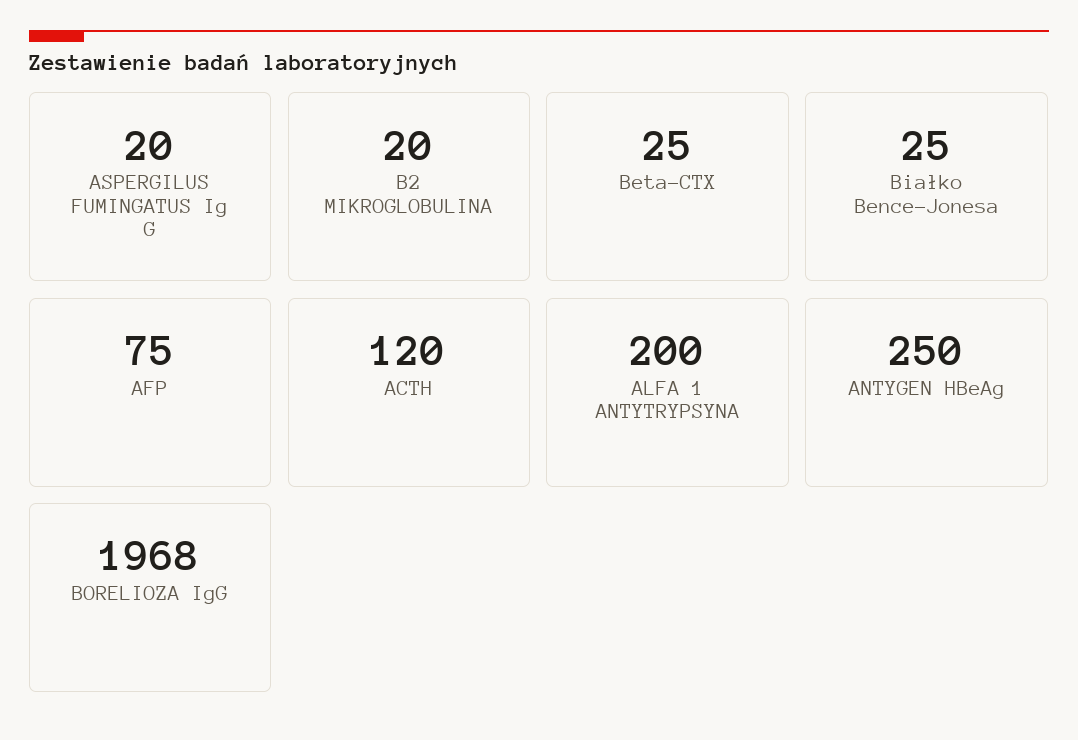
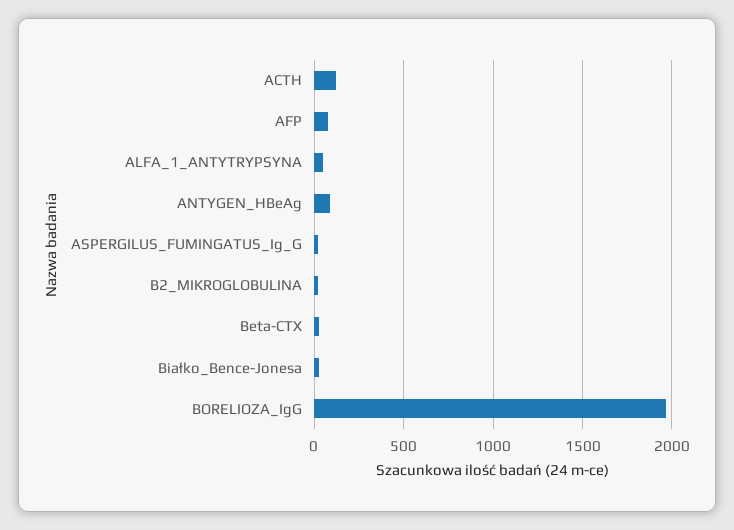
  {
    "ASPERGILUS FUMINGATUS Ig G": 20,
    "B2 MIKROGLOBULINA": 20,
    "Beta-CTX": 25,
    "Białko Bence-Jonesa": 25,
    "AFP": 75,
    "ACTH": 120,
-   "ALFA 1 ANTYTRYPSYNA": 200,
+   "ALFA 1 ANTYTRYPSYNA": 50,
-   "ANTYGEN HBeAg": 250,
+   "ANTYGEN HBeAg": 100,
    "BORELIOZA IgG": 1968
  }

